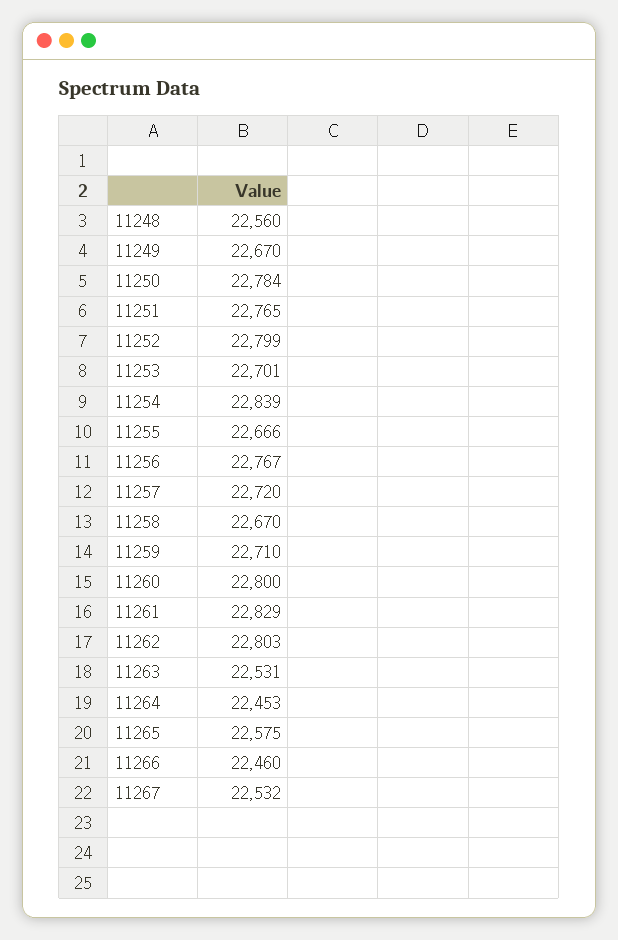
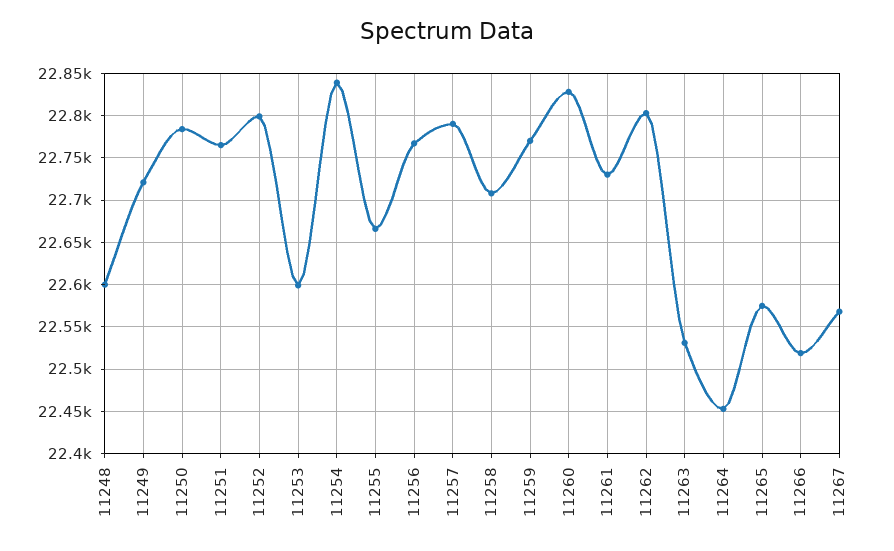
  {
-   "11248": 22560,
+   "11248": 22600,
-   "11249": 22670,
+   "11249": 22720,
    "11250": 22784,
    "11251": 22765,
    "11252": 22799,
-   "11253": 22701,
+   "11253": 22600,
    "11254": 22839,
    "11255": 22666,
    "11256": 22767,
-   "11257": 22720,
+   "11257": 22790,
-   "11258": 22670,
+   "11258": 22710,
-   "11259": 22710,
+   "11259": 22770,
-   "11260": 22800,
+   "11260": 22830,
-   "11261": 22829,
+   "11261": 22730,
    "11262": 22803,
    "11263": 22531,
    "11264": 22453,
    "11265": 22575,
-   "11266": 22460,
+   "11266": 22520,
-   "11267": 22532
+   "11267": 22570
  }

